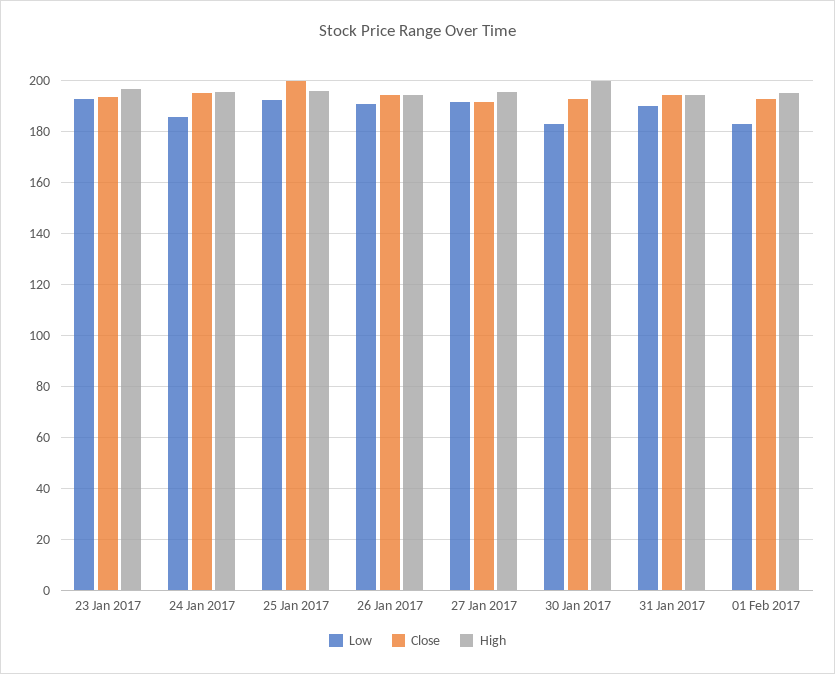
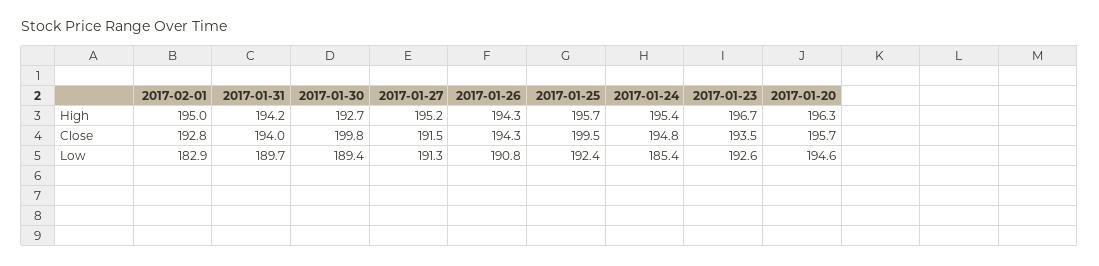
  {
    "Low": {
      "23 Jan 2017": 192.6,
      "24 Jan 2017": 185.4,
      "25 Jan 2017": 192.4,
      "26 Jan 2017": 190.8,
      "27 Jan 2017": 191.3,
-     "30 Jan 2017": 182.5,
+     "30 Jan 2017": 189.4,
      "31 Jan 2017": 189.7,
-     "01 Feb 2017": 182.9
+     "01 Feb 2017": 182.9,
+     "2017-01-20": 194.6
    },
    "Close": {
      "23 Jan 2017": 193.5,
      "24 Jan 2017": 194.8,
      "25 Jan 2017": 199.5,
      "26 Jan 2017": 194.3,
      "27 Jan 2017": 191.5,
-     "30 Jan 2017": 192.5,
+     "30 Jan 2017": 199.8,
      "31 Jan 2017": 194,
-     "01 Feb 2017": 192.8
+     "01 Feb 2017": 192.8,
+     "2017-01-20": 195.7
    },
    "High": {
      "23 Jan 2017": 196.7,
      "24 Jan 2017": 195.4,
      "25 Jan 2017": 195.7,
      "26 Jan 2017": 194.3,
      "27 Jan 2017": 195.2,
-     "30 Jan 2017": 200,
+     "30 Jan 2017": 192.7,
      "31 Jan 2017": 194.2,
-     "01 Feb 2017": 195
+     "01 Feb 2017": 195,
+     "2017-01-20": 196.3
    }
  }

